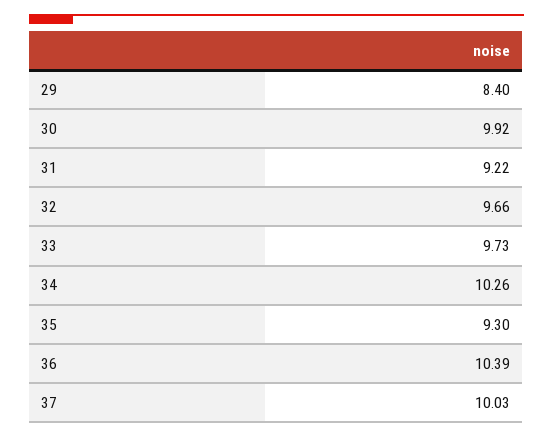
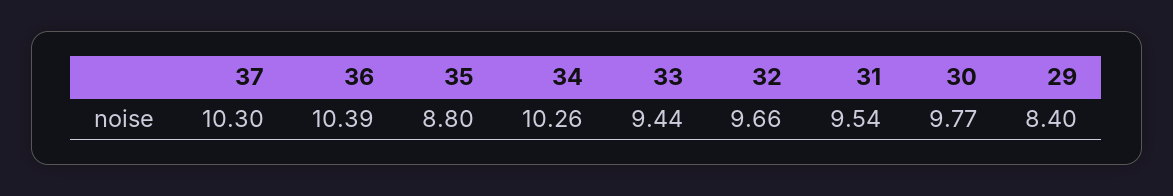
  {
    "29": 8.4,
-   "30": 9.92,
+   "30": 9.77,
-   "31": 9.22,
+   "31": 9.54,
    "32": 9.66,
-   "33": 9.73,
+   "33": 9.44,
    "34": 10.26,
-   "35": 9.3,
+   "35": 8.8,
    "36": 10.39,
-   "37": 10.03
+   "37": 10.3
  }

